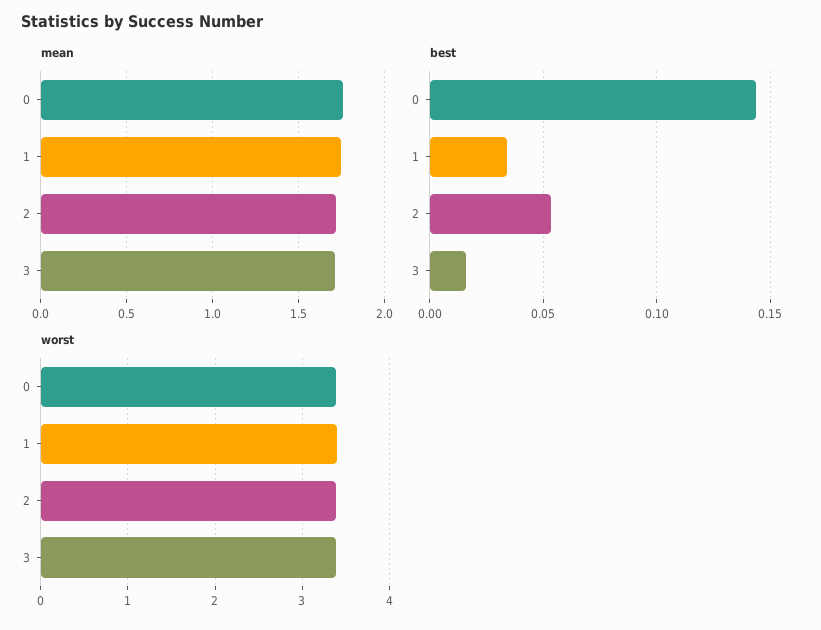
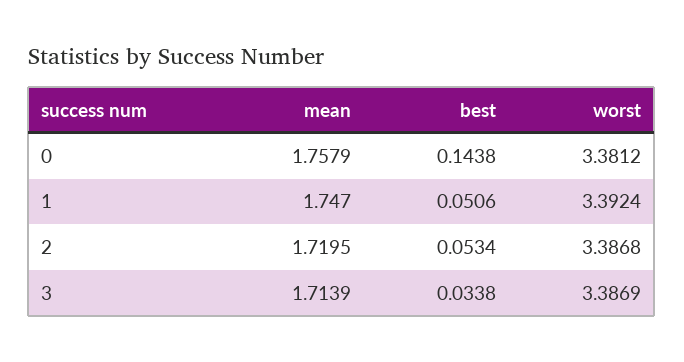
  {
    "mean": {
      "0": 1.7579,
      "1": 1.747,
      "2": 1.7195,
      "3": 1.7139
    },
    "best": {
      "0": 0.1438,
-     "1": 0.035,
+     "1": 0.0506,
      "2": 0.0534,
-     "3": 0.015
+     "3": 0.0338
    },
    "worst": {
      "0": 3.3812,
      "1": 3.3924,
      "2": 3.3868,
      "3": 3.3869
    }
  }

